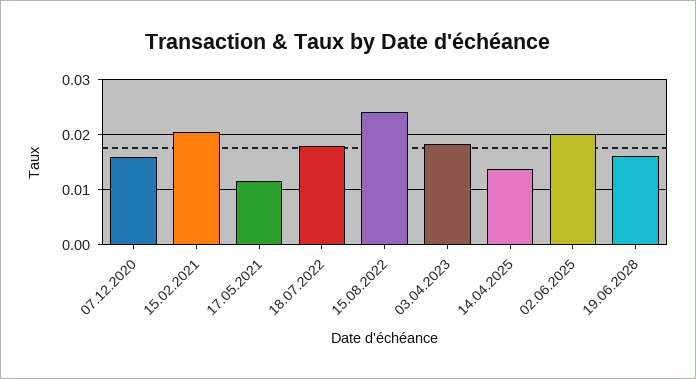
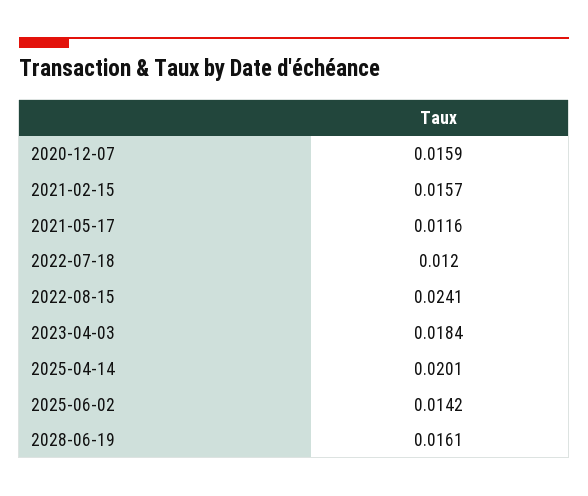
  {
    "07.12.2020": 0.0159,
-   "15.02.2021": 0.02,
+   "15.02.2021": 0.0157,
    "17.05.2021": 0.0116,
-   "18.07.2022": 0.018,
+   "18.07.2022": 0.012,
    "15.08.2022": 0.0241,
    "03.04.2023": 0.0184,
-   "14.04.2025": 0.014,
+   "14.04.2025": 0.0201,
-   "02.06.2025": 0.02,
+   "02.06.2025": 0.0142,
    "19.06.2028": 0.0161
  }

